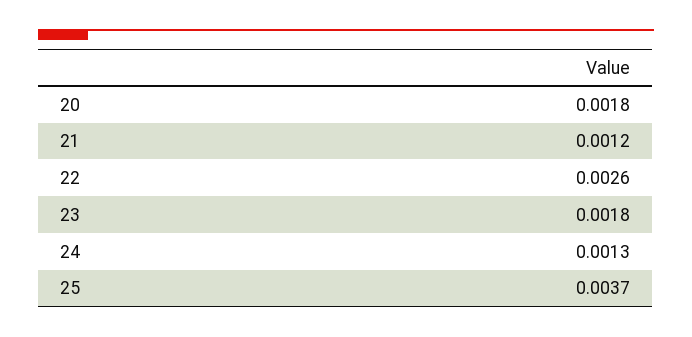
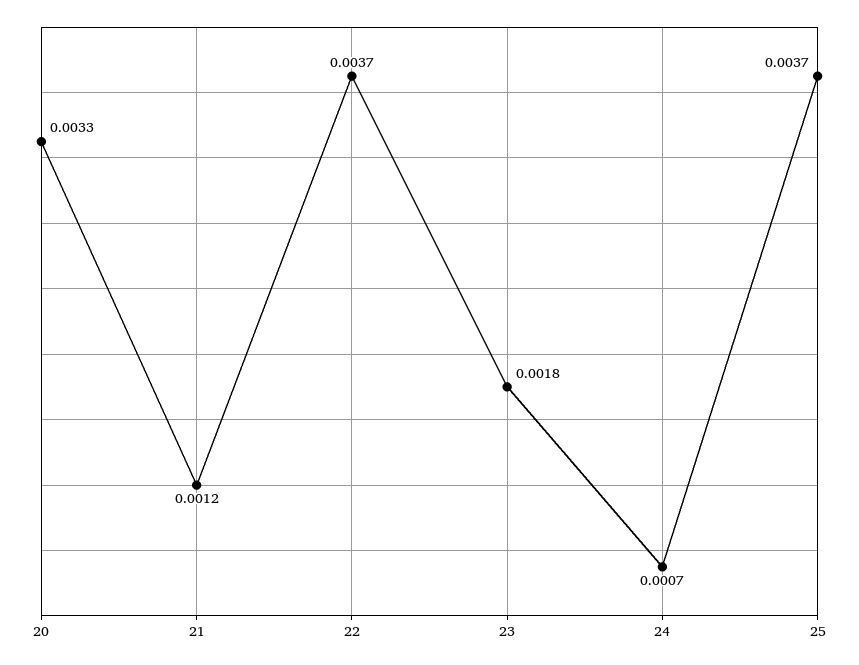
  {
-   "20": 0.0018,
+   "20": 0.0033,
    "21": 0.0012,
-   "22": 0.0026,
+   "22": 0.0037,
    "23": 0.0018,
-   "24": 0.0013,
+   "24": 0.0007,
    "25": 0.0037
  }

